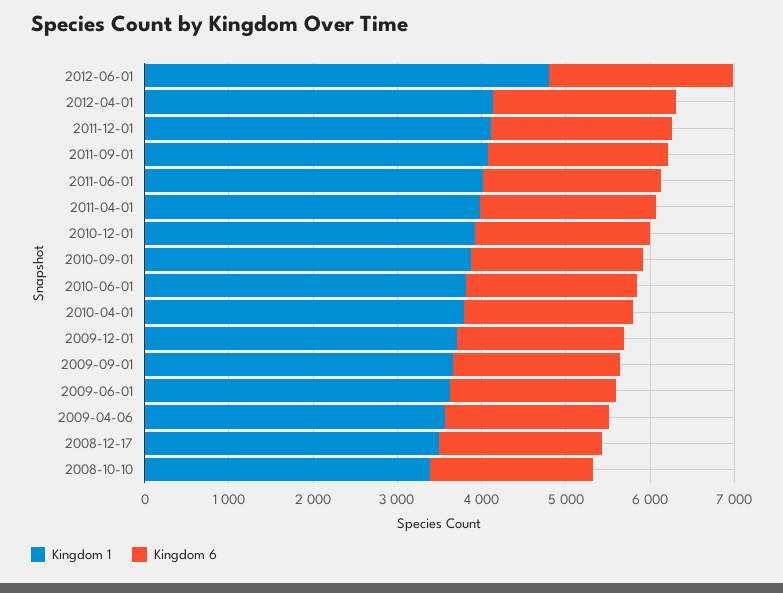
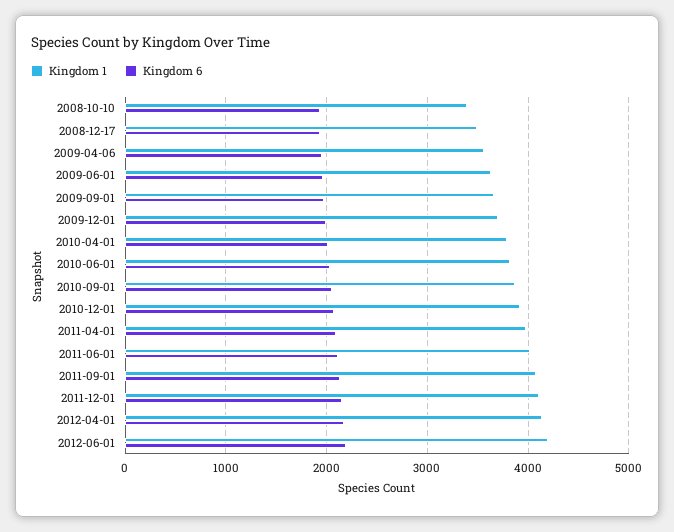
  {
    "Kingdom 1": {
-     "2012-06-01": 4800,
+     "2012-06-01": 4200,
      "2012-04-01": 4100,
      "2011-12-01": 4100,
      "2011-09-01": 4100,
      "2011-06-01": 4000,
      "2011-04-01": 4000,
      "2010-12-01": 3900,
      "2010-09-01": 3900,
      "2010-06-01": 3800,
      "2010-04-01": 3800,
      "2009-12-01": 3700,
      "2009-09-01": 3700,
      "2009-06-01": 3600,
      "2009-04-06": 3600,
      "2008-12-17": 3500,
      "2008-10-10": 3400
    },
    "Kingdom 6": {
      "2012-06-01": 2200,
      "2012-04-01": 2200,
      "2011-12-01": 2200,
      "2011-09-01": 2100,
      "2011-06-01": 2100,
      "2011-04-01": 2100,
      "2010-12-01": 2100,
      "2010-09-01": 2100,
      "2010-06-01": 2000,
      "2010-04-01": 2000,
      "2009-12-01": 2000,
      "2009-09-01": 2000,
      "2009-06-01": 2000,
      "2009-04-06": 2000,
      "2008-12-17": 1900,
      "2008-10-10": 1900
    }
  }

